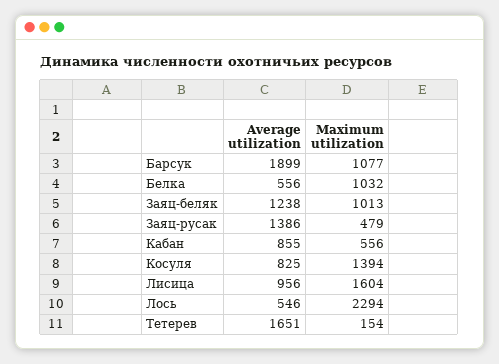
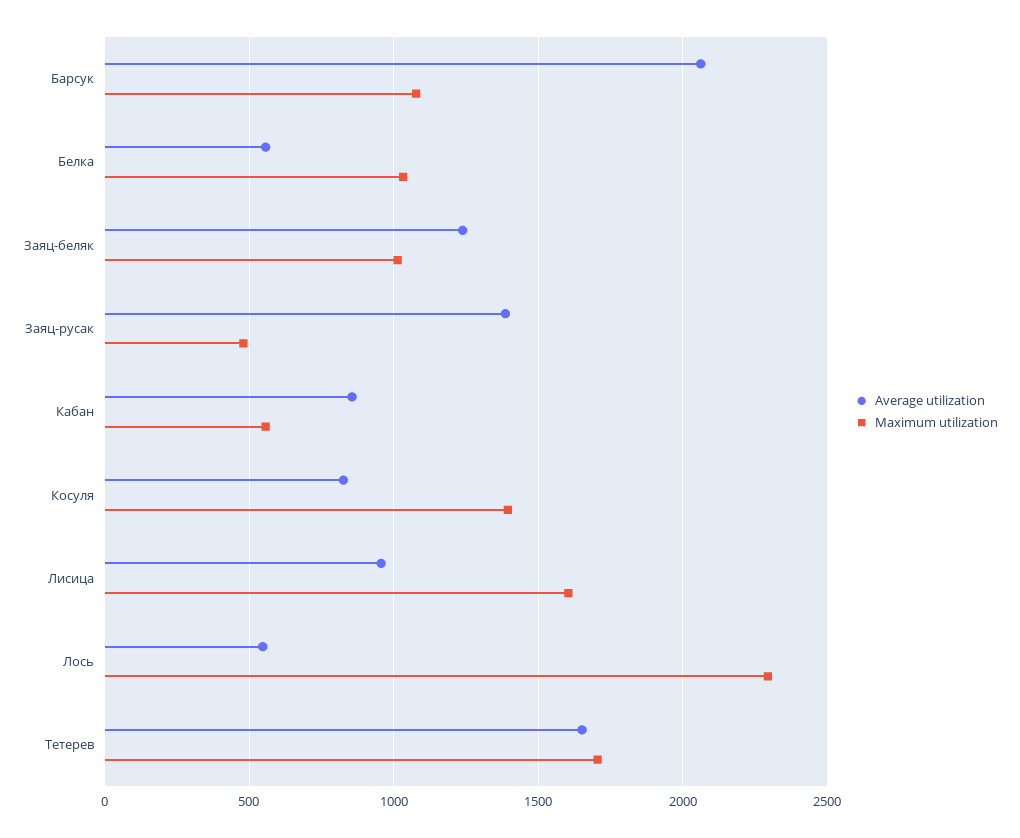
  {
    "Average utilization": {
-     "Барсук": 1899,
+     "Барсук": 2050,
      "Белка": 556,
      "Заяц-беляк": 1238,
      "Заяц-русак": 1386,
      "Кабан": 855,
      "Косуля": 825,
      "Лисица": 956,
      "Лось": 546,
      "Тетерев": 1651
    },
    "Maximum utilization": {
      "Барсук": 1077,
      "Белка": 1032,
      "Заяц-беляк": 1013,
      "Заяц-русак": 479,
      "Кабан": 556,
      "Косуля": 1394,
      "Лисица": 1604,
      "Лось": 2294,
-     "Тетерев": 154
+     "Тетерев": 1700
    }
  }

